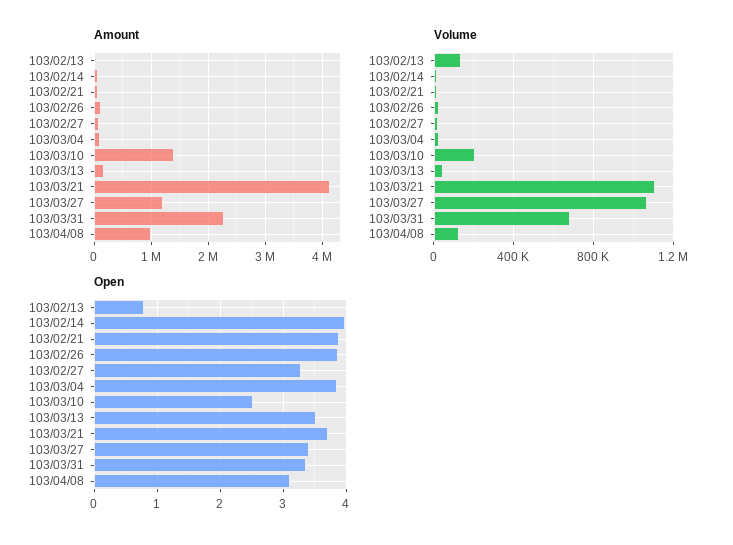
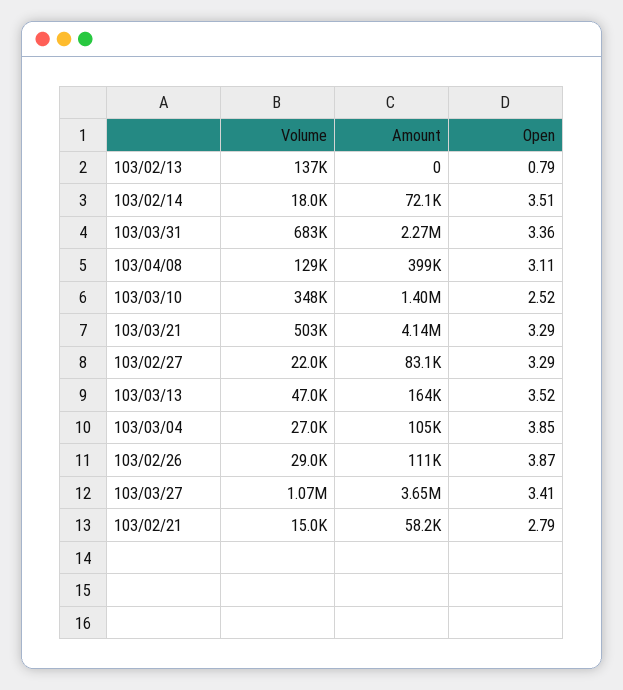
  {
    "Amount": {
      "103/02/13": 0,
      "103/02/14": 72100,
      "103/02/21": 58200,
      "103/02/26": 111000,
      "103/02/27": 83100,
      "103/03/04": 105000,
      "103/03/10": 1400000,
      "103/03/13": 164000,
      "103/03/21": 4140000,
-     "103/03/27": 1200000,
+     "103/03/27": 3650000,
      "103/03/31": 2270000,
-     "103/04/08": 1000000
+     "103/04/08": 399000
    },
    "Volume": {
      "103/02/13": 137000,
      "103/02/14": 18000,
      "103/02/21": 15000,
      "103/02/26": 29000,
      "103/02/27": 22000,
      "103/03/04": 27000,
-     "103/03/10": 200000,
+     "103/03/10": 348000,
      "103/03/13": 47000,
-     "103/03/21": 1100000,
+     "103/03/21": 503000,
      "103/03/27": 1070000,
      "103/03/31": 683000,
      "103/04/08": 129000
    },
    "Open": {
      "103/02/13": 0.79,
-     "103/02/14": 4,
+     "103/02/14": 3.51,
-     "103/02/21": 3.9,
+     "103/02/21": 2.79,
      "103/02/26": 3.87,
      "103/02/27": 3.29,
      "103/03/04": 3.85,
      "103/03/10": 2.52,
      "103/03/13": 3.52,
-     "103/03/21": 3.7,
+     "103/03/21": 3.29,
      "103/03/27": 3.41,
      "103/03/31": 3.36,
      "103/04/08": 3.11
    }
  }

